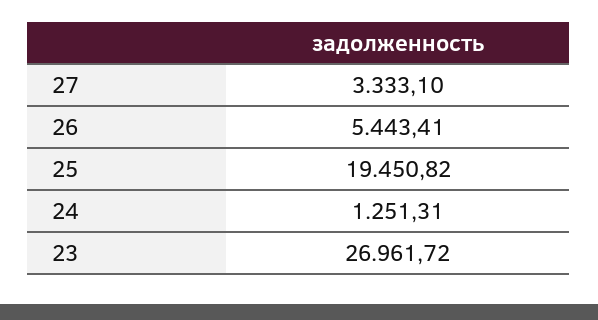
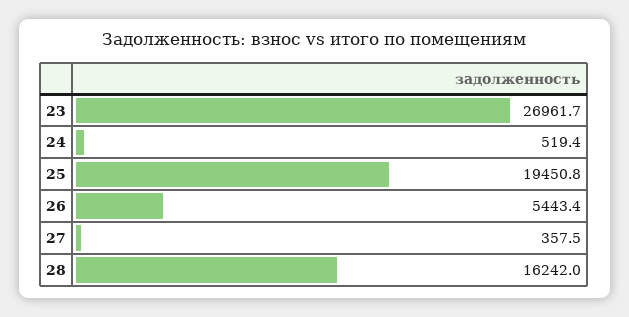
  {
-   "27": 3333.1,
+   "27": 357.5,
    "26": 5443.41,
    "25": 19450.82,
-   "24": 1251.31,
+   "24": 519.4,
-   "23": 26961.72
+   "23": 26961.72,
+   "28": 16242
  }

